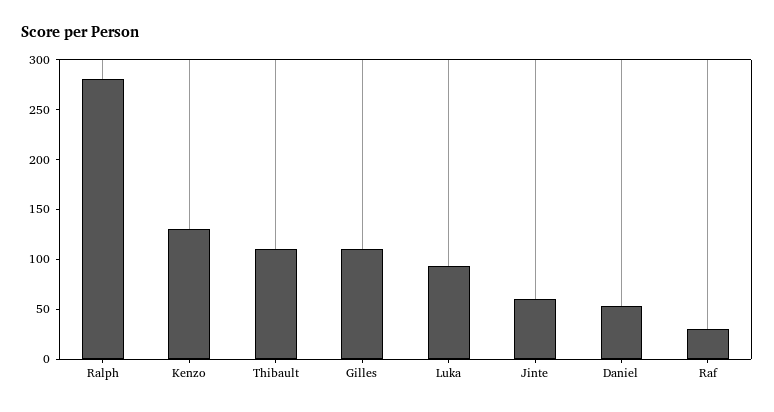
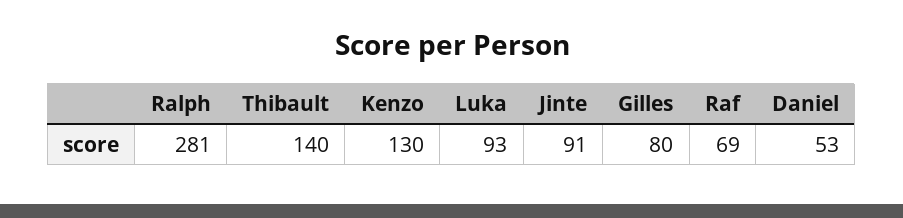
  {
    "Ralph": 281,
    "Kenzo": 130,
-   "Thibault": 110,
+   "Thibault": 140,
-   "Gilles": 110,
+   "Gilles": 80,
    "Luka": 93,
-   "Jinte": 60,
+   "Jinte": 91,
    "Daniel": 53,
-   "Raf": 30
+   "Raf": 69
  }

